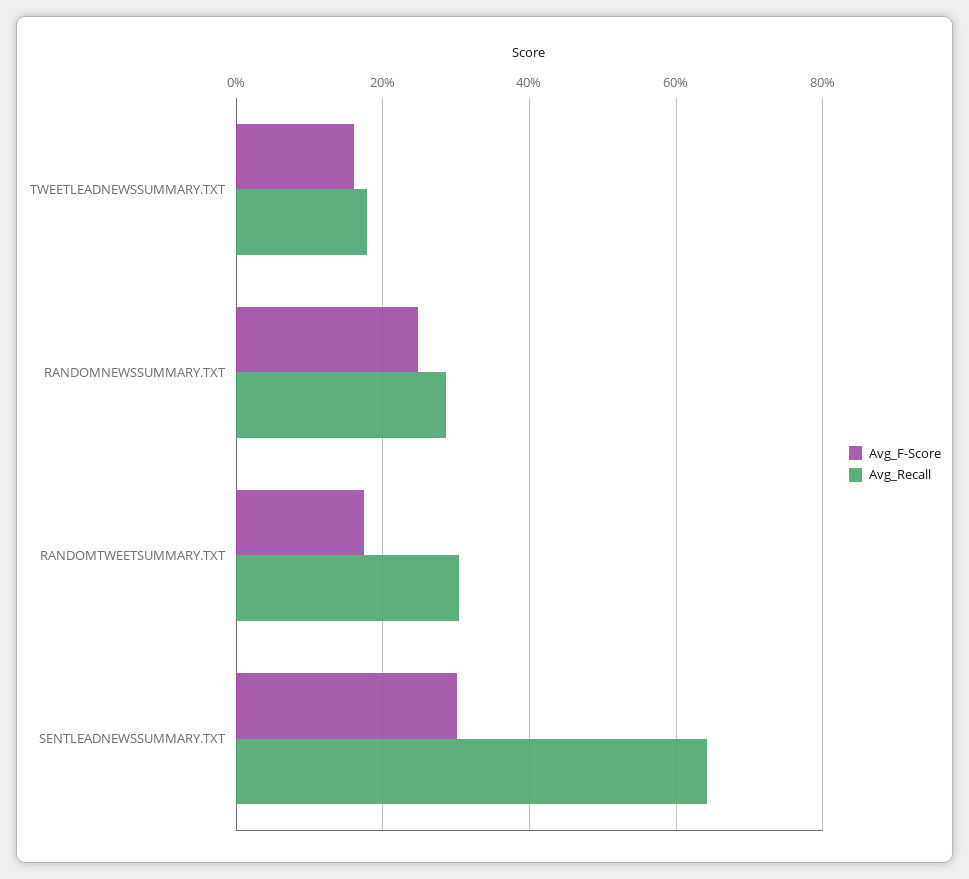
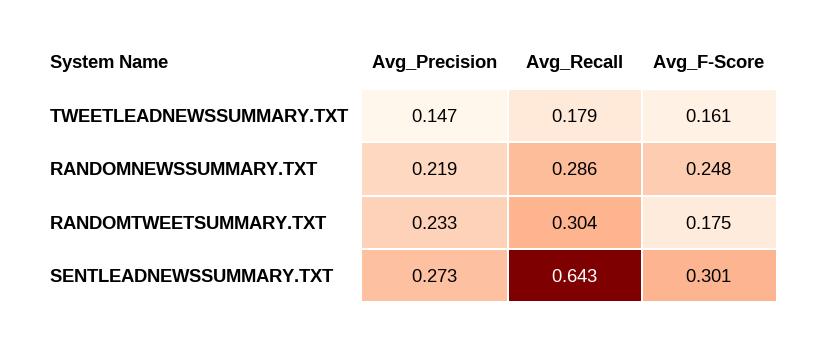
  {
    "Avg_F-Score": {
      "TWEETLEADNEWSSUMMARY.TXT": 0.161,
      "RANDOMNEWSSUMMARY.TXT": 0.248,
      "RANDOMTWEETSUMMARY.TXT": 0.175,
      "SENTLEADNEWSSUMMARY.TXT": 0.301
    },
    "Avg_Recall": {
      "TWEETLEADNEWSSUMMARY.TXT": 0.179,
      "RANDOMNEWSSUMMARY.TXT": 0.286,
      "RANDOMTWEETSUMMARY.TXT": 0.304,
      "SENTLEADNEWSSUMMARY.TXT": 0.643
-   }
+   },
+   "Avg_Precision": {
+     "TWEETLEADNEWSSUMMARY.TXT": 0.147,
+     "RANDOMNEWSSUMMARY.TXT": 0.219,
+     "RANDOMTWEETSUMMARY.TXT": 0.233,
+     "SENTLEADNEWSSUMMARY.TXT": 0.273
+   }
  }

